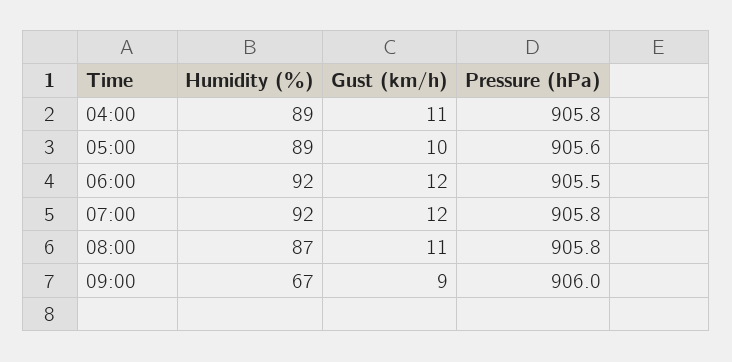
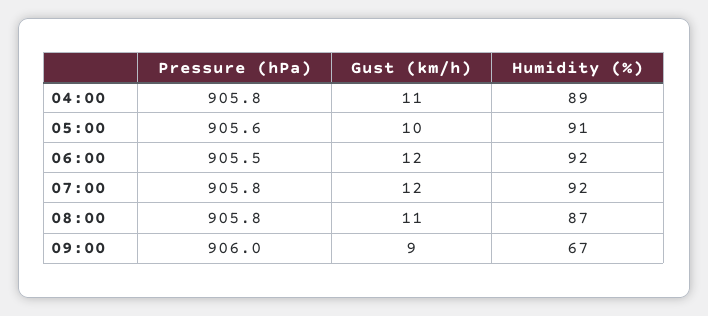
  {
    "Humidity (%)": {
      "04:00": 89,
-     "05:00": 89,
+     "05:00": 91,
      "06:00": 92,
      "07:00": 92,
      "08:00": 87,
      "09:00": 67
    },
    "Gust (km/h)": {
      "04:00": 11,
      "05:00": 10,
      "06:00": 12,
      "07:00": 12,
      "08:00": 11,
      "09:00": 9
    },
    "Pressure (hPa)": {
      "04:00": 905.8,
      "05:00": 905.6,
      "06:00": 905.5,
      "07:00": 905.8,
      "08:00": 905.8,
      "09:00": 906
    }
  }

